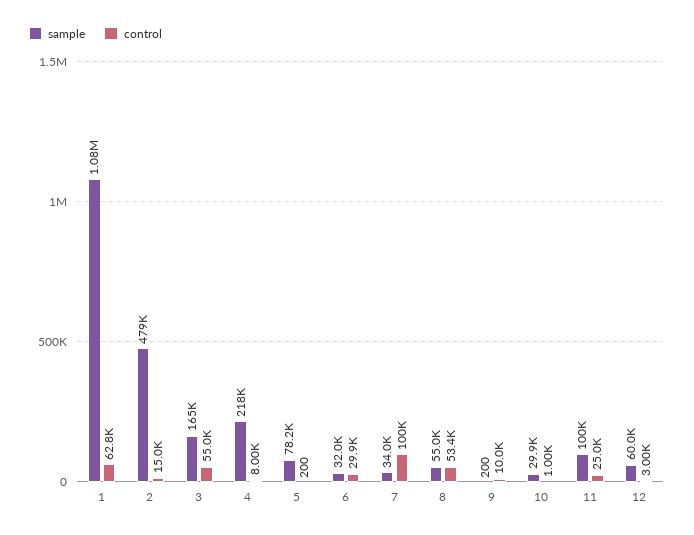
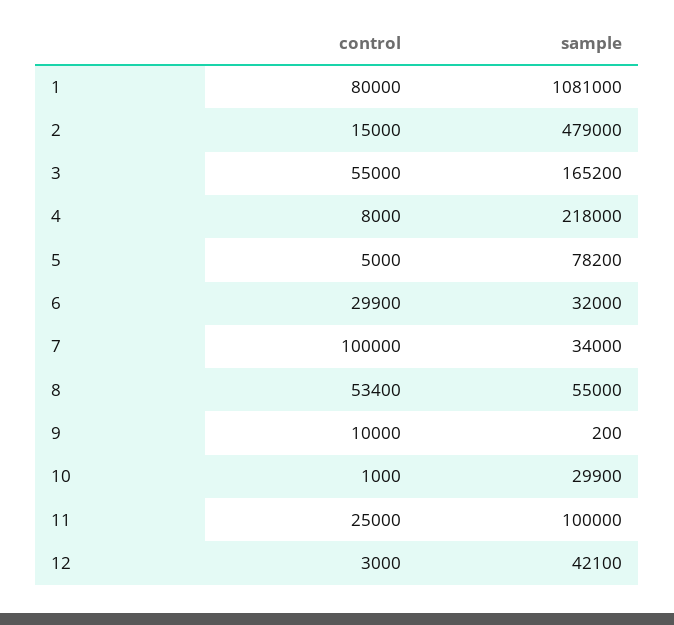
  {
    "sample": {
      "1": 1081000,
      "2": 479000,
      "3": 165200,
      "4": 218000,
      "5": 78200,
      "6": 32000,
      "7": 34000,
      "8": 55000,
      "9": 200,
      "10": 29900,
      "11": 100000,
-     "12": 60000
+     "12": 42100
    },
    "control": {
-     "1": 62800,
+     "1": 80000,
      "2": 15000,
      "3": 55000,
      "4": 8000,
-     "5": 200,
+     "5": 5000,
      "6": 29900,
      "7": 100000,
      "8": 53400,
      "9": 10000,
      "10": 1000,
      "11": 25000,
      "12": 3000
    }
  }

